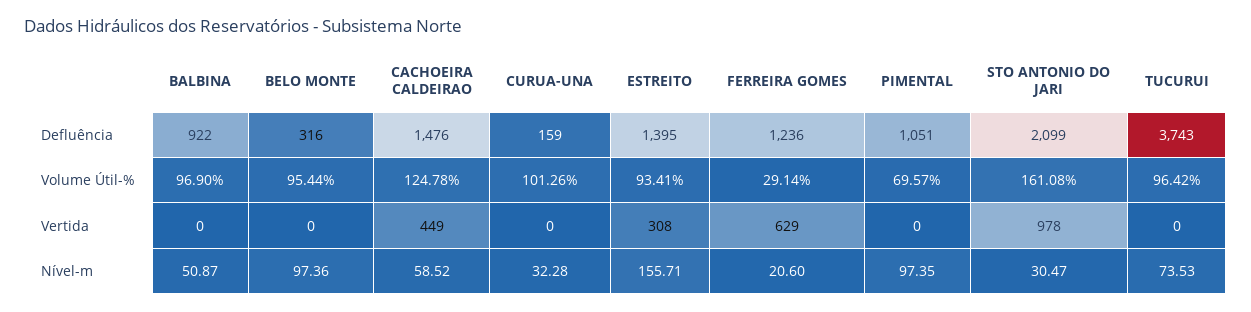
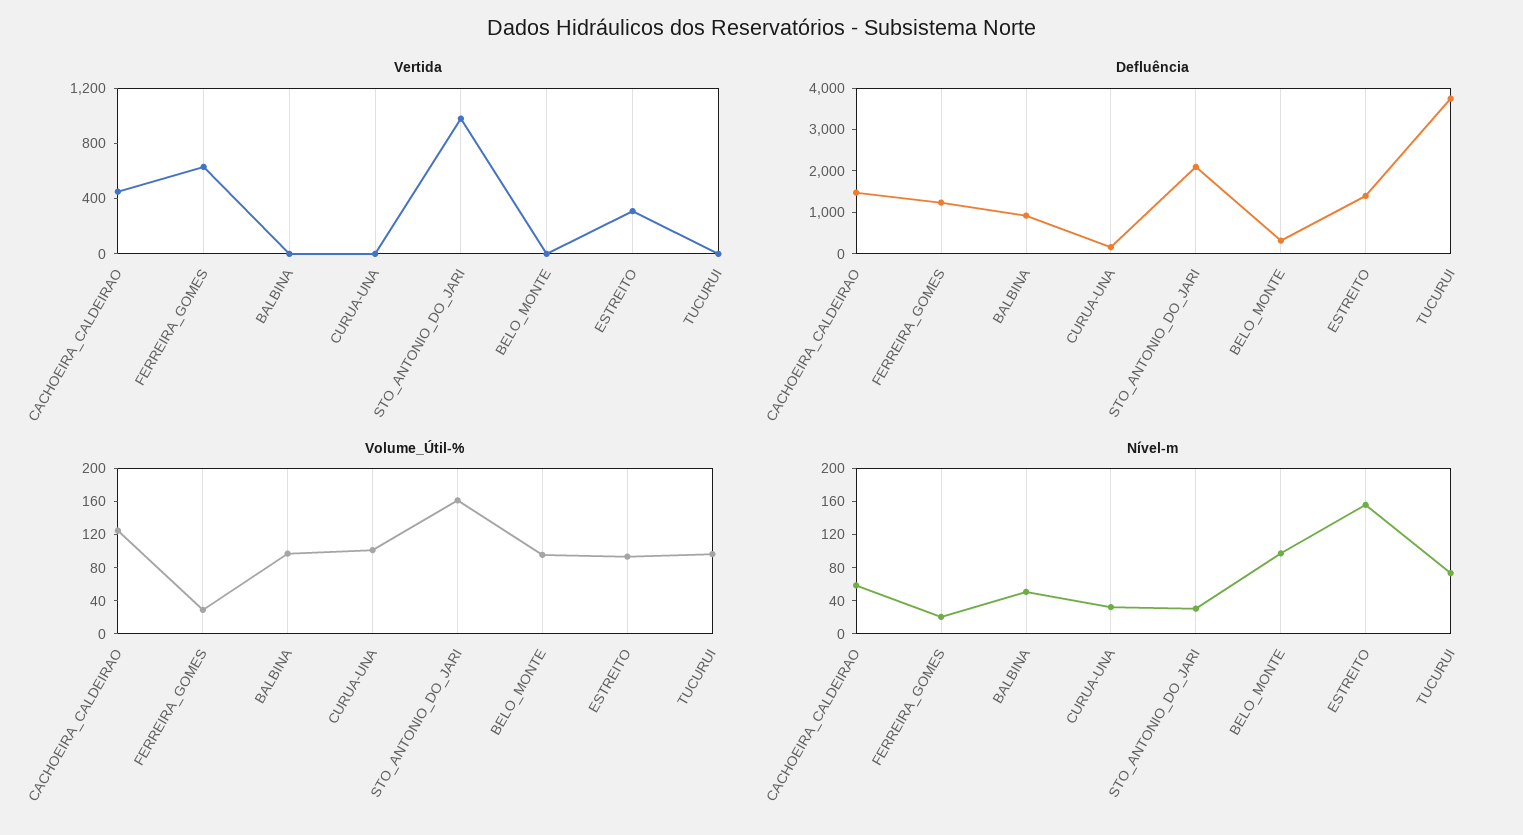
  {
    "Defluência": {
      "BALBINA": 922,
      "BELO MONTE": 316,
      "CACHOEIRA CALDEIRAO": 1476,
      "CURUA-UNA": 159,
      "ESTREITO": 1395,
      "FERREIRA GOMES": 1236,
-     "PIMENTAL": 1051,
      "STO ANTONIO DO JARI": 2099,
      "TUCURUI": 3743
    },
    "Volume Útil-%": {
      "BALBINA": 96.9,
      "BELO MONTE": 95.44,
      "CACHOEIRA CALDEIRAO": 124.78,
      "CURUA-UNA": 101.26,
      "ESTREITO": 93.41,
      "FERREIRA GOMES": 29.14,
-     "PIMENTAL": 69.57,
      "STO ANTONIO DO JARI": 161.08,
      "TUCURUI": 96.42
    },
    "Vertida": {
      "BALBINA": 0,
      "BELO MONTE": 0,
      "CACHOEIRA CALDEIRAO": 449,
      "CURUA-UNA": 0,
      "ESTREITO": 308,
      "FERREIRA GOMES": 629,
-     "PIMENTAL": 0,
      "STO ANTONIO DO JARI": 978,
      "TUCURUI": 0
    },
    "Nível-m": {
      "BALBINA": 50.87,
      "BELO MONTE": 97.36,
      "CACHOEIRA CALDEIRAO": 58.52,
      "CURUA-UNA": 32.28,
      "ESTREITO": 155.71,
      "FERREIRA GOMES": 20.6,
-     "PIMENTAL": 97.35,
      "STO ANTONIO DO JARI": 30.47,
      "TUCURUI": 73.53
    }
  }

